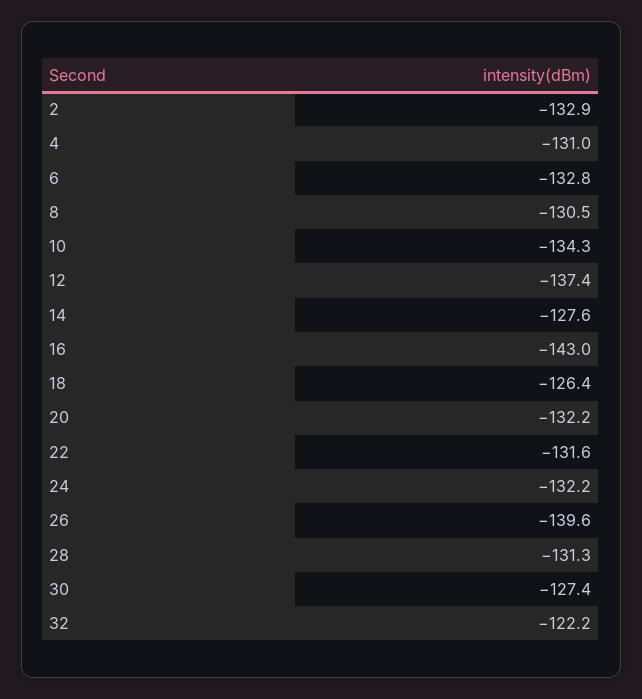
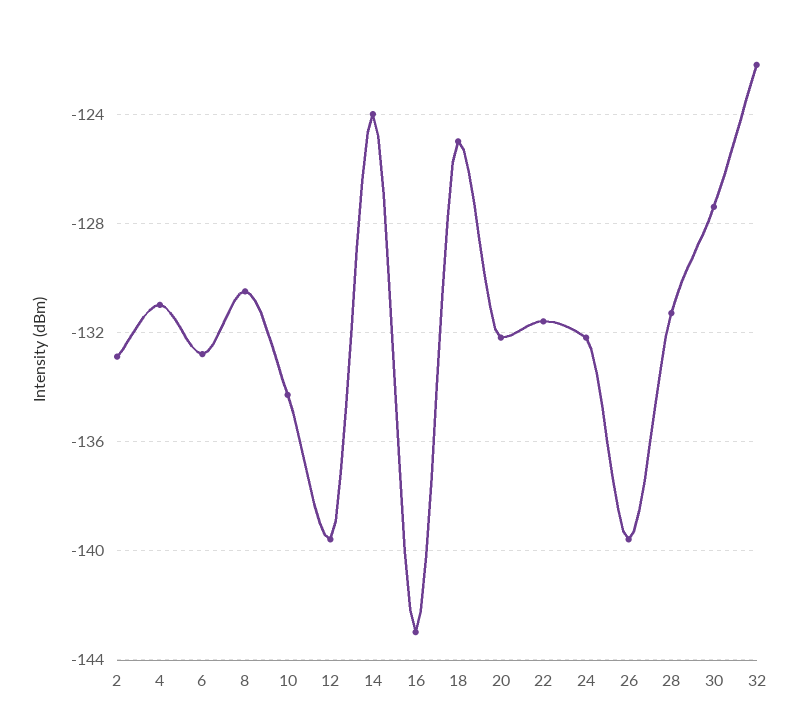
  {
    "2": -132.9,
    "4": -131,
    "6": -132.8,
    "8": -130.5,
    "10": -134.3,
-   "12": -137.4,
+   "12": -139.5,
-   "14": -127.6,
+   "14": -124,
    "16": -143,
-   "18": -126.4,
+   "18": -125,
    "20": -132.2,
    "22": -131.6,
    "24": -132.2,
    "26": -139.6,
    "28": -131.3,
    "30": -127.4,
    "32": -122.2
  }

